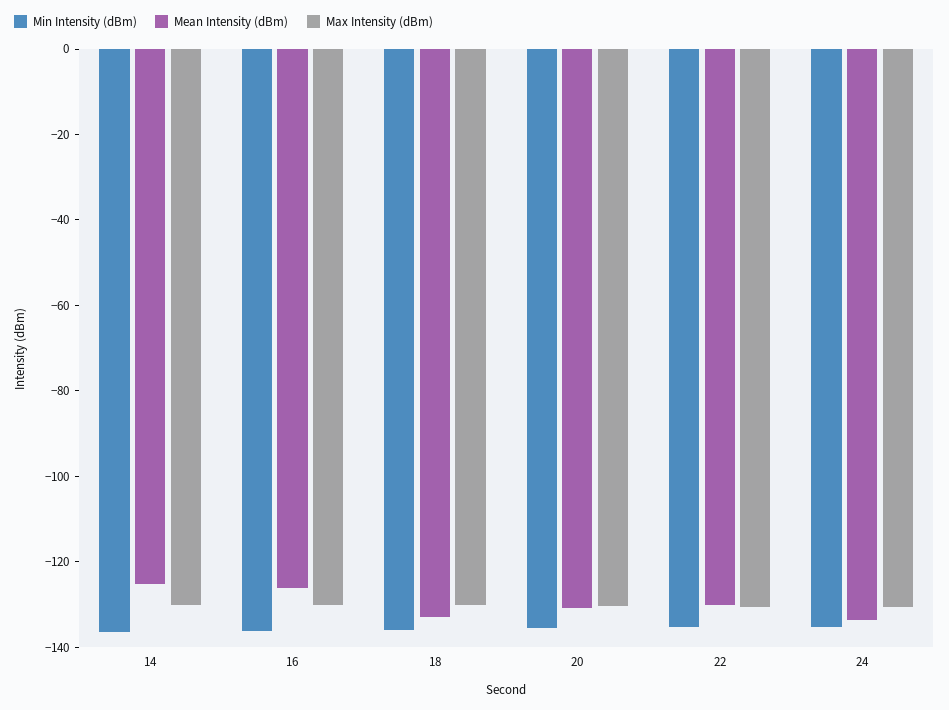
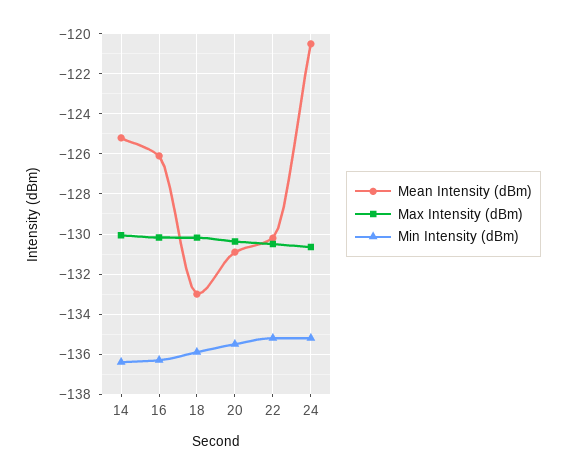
  {
    "Min Intensity (dBm)": {
      "14": -136.5,
      "16": -136.5,
      "18": -136,
      "20": -135.5,
      "22": -135,
      "24": -135
    },
    "Mean Intensity (dBm)": {
      "14": -125,
      "16": -126,
      "18": -133,
      "20": -131,
      "22": -130,
-     "24": -135
+     "24": -120.5
    },
    "Max Intensity (dBm)": {
      "14": -130,
      "16": -130,
      "18": -130,
      "20": -130.5,
      "22": -130.5,
      "24": -130.5
    }
  }

